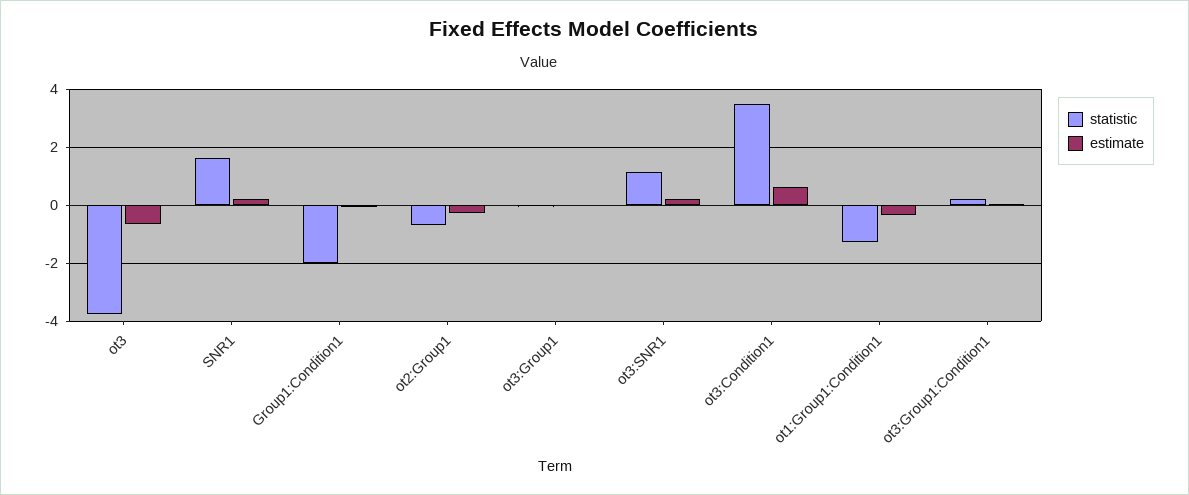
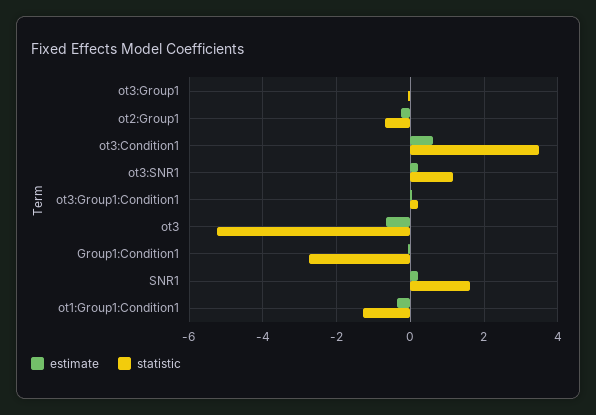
  {
    "statistic": {
-     "ot3": -3.75,
+     "ot3": -5.2,
      "SNR1": 1.6,
-     "Group1:Condition1": -2,
+     "Group1:Condition1": -2.8,
      "ot2:Group1": -0.6,
      "ot3:Group1": 0,
      "ot3:SNR1": 1.2,
      "ot3:Condition1": 3.6,
      "ot1:Group1:Condition1": -1.2,
      "ot3:Group1:Condition1": 0.2
    },
    "estimate": {
      "ot3": -0.6,
      "SNR1": 0.2,
      "Group1:Condition1": 0,
      "ot2:Group1": -0.2,
      "ot3:Group1": 0,
      "ot3:SNR1": 0.2,
      "ot3:Condition1": 0.6,
      "ot1:Group1:Condition1": -0.4,
      "ot3:Group1:Condition1": 0
    }
  }

